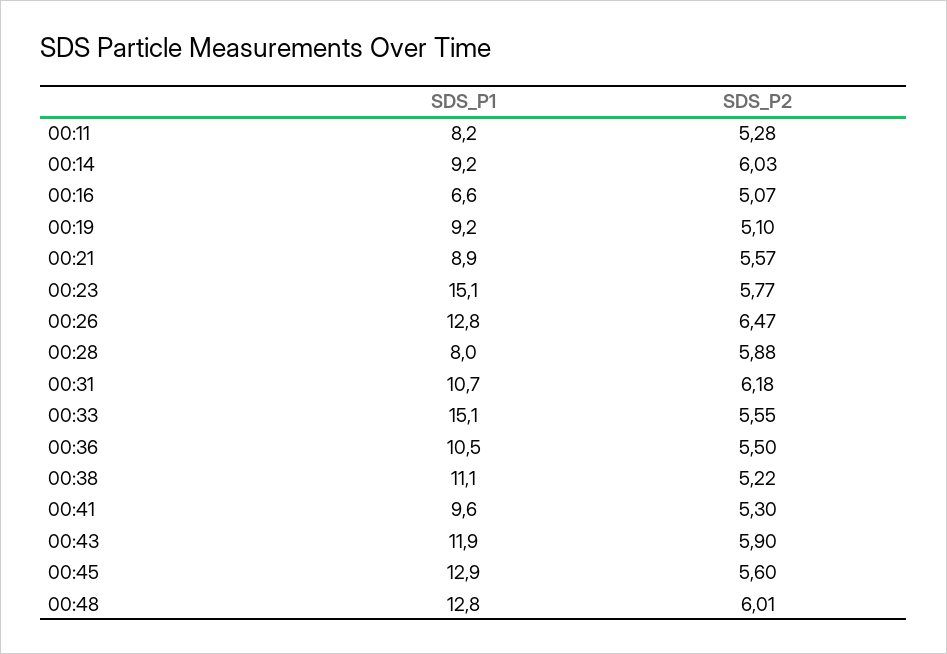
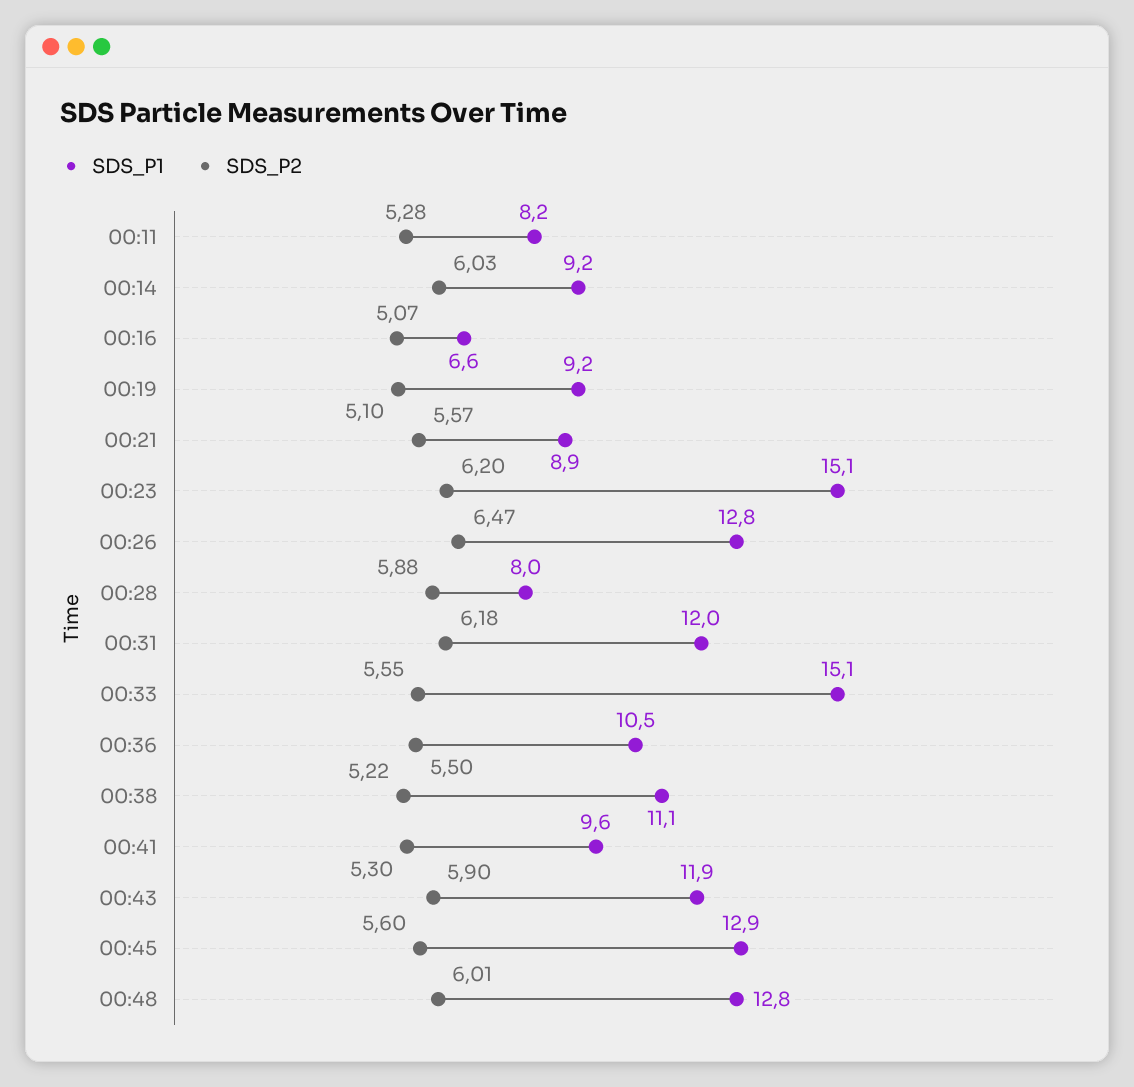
  {
    "SDS_P1": {
      "00:11": 8.2,
      "00:14": 9.2,
      "00:16": 6.6,
      "00:19": 9.2,
      "00:21": 8.9,
      "00:23": 15.1,
      "00:26": 12.8,
      "00:28": 8,
-     "00:31": 10.7,
+     "00:31": 12,
      "00:33": 15.1,
      "00:36": 10.5,
      "00:38": 11.1,
      "00:41": 9.6,
      "00:43": 11.9,
      "00:45": 12.9,
      "00:48": 12.8
    },
    "SDS_P2": {
      "00:11": 5.28,
      "00:14": 6.03,
      "00:16": 5.07,
      "00:19": 5.1,
      "00:21": 5.57,
-     "00:23": 5.77,
+     "00:23": 6.2,
      "00:26": 6.47,
      "00:28": 5.88,
      "00:31": 6.18,
      "00:33": 5.55,
      "00:36": 5.5,
      "00:38": 5.22,
      "00:41": 5.3,
      "00:43": 5.9,
      "00:45": 5.6,
      "00:48": 6.01
    }
  }

